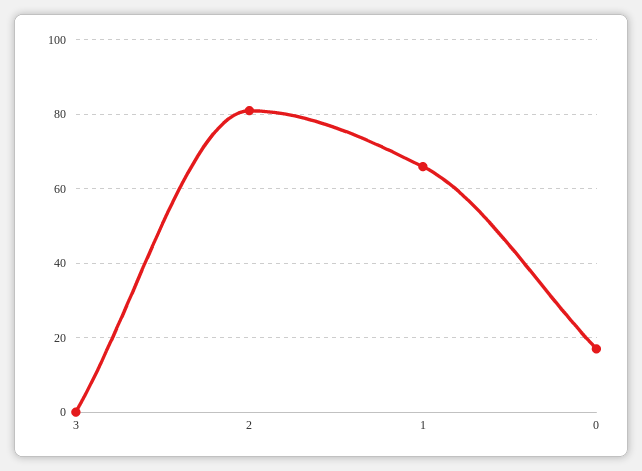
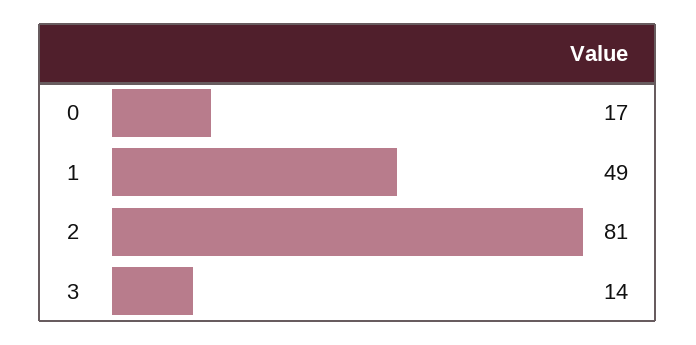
  {
-   "3": 0,
+   "3": 14,
    "2": 81,
-   "1": 65,
+   "1": 49,
    "0": 17
  }

